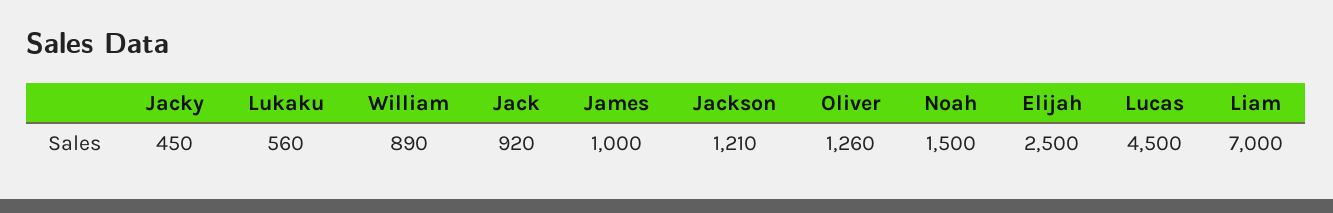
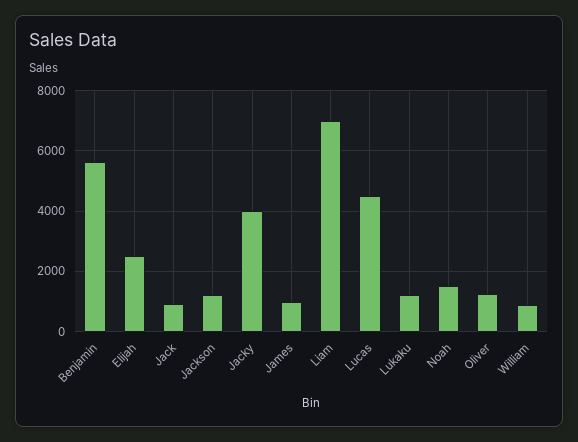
  {
-   "Jacky": 450,
+   "Jacky": 4000,
-   "Lukaku": 560,
+   "Lukaku": 1200,
    "William": 890,
    "Jack": 920,
    "James": 1000,
    "Jackson": 1210,
    "Oliver": 1260,
    "Noah": 1500,
    "Elijah": 2500,
    "Lucas": 4500,
-   "Liam": 7000
+   "Liam": 7000,
+   "Benjamin": 5600
  }

